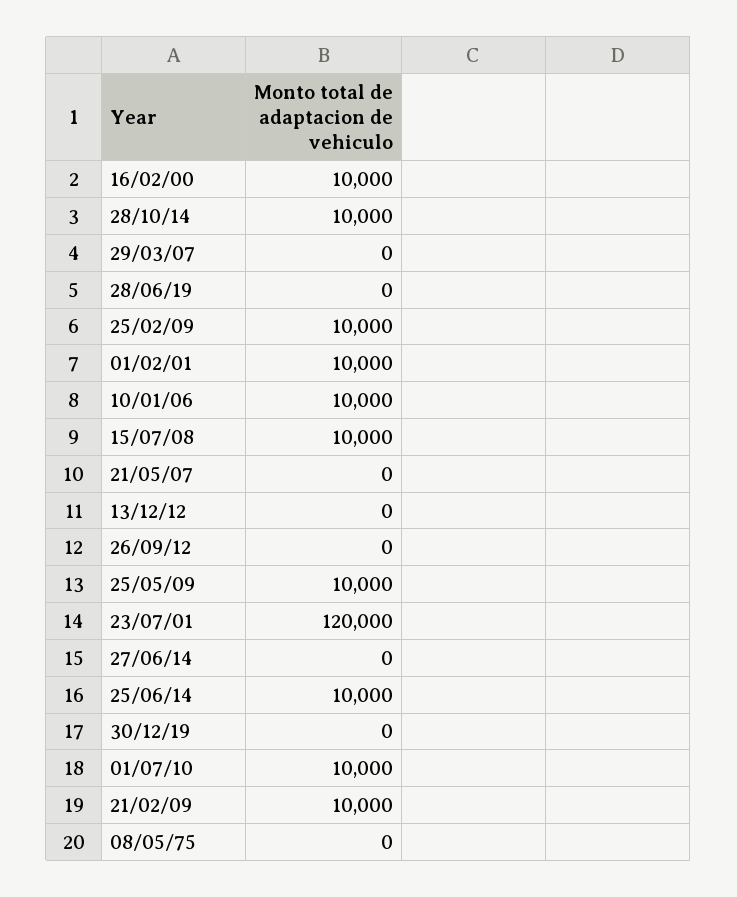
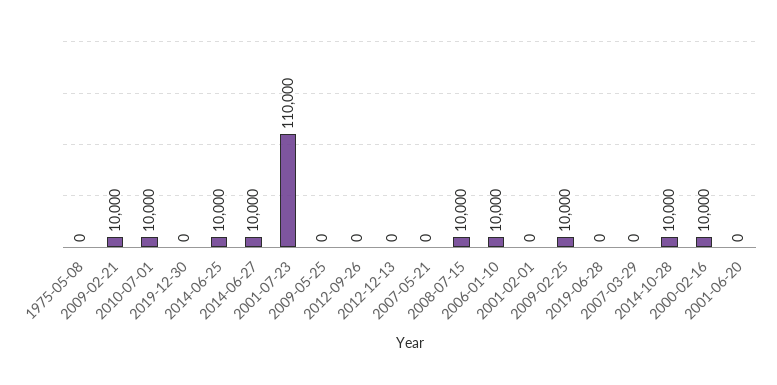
  {
    "16/02/00": 10000,
    "28/10/14": 10000,
    "29/03/07": 0,
    "28/06/19": 0,
    "25/02/09": 10000,
-   "01/02/01": 10000,
+   "01/02/01": 0,
    "10/01/06": 10000,
    "15/07/08": 10000,
    "21/05/07": 0,
    "13/12/12": 0,
    "26/09/12": 0,
-   "25/05/09": 10000,
+   "25/05/09": 0,
-   "23/07/01": 120000,
+   "23/07/01": 110000,
-   "27/06/14": 0,
+   "27/06/14": 10000,
    "25/06/14": 10000,
    "30/12/19": 0,
    "01/07/10": 10000,
    "21/02/09": 10000,
-   "08/05/75": 0
+   "08/05/75": 0,
+   "2001-06-20": 0
  }

